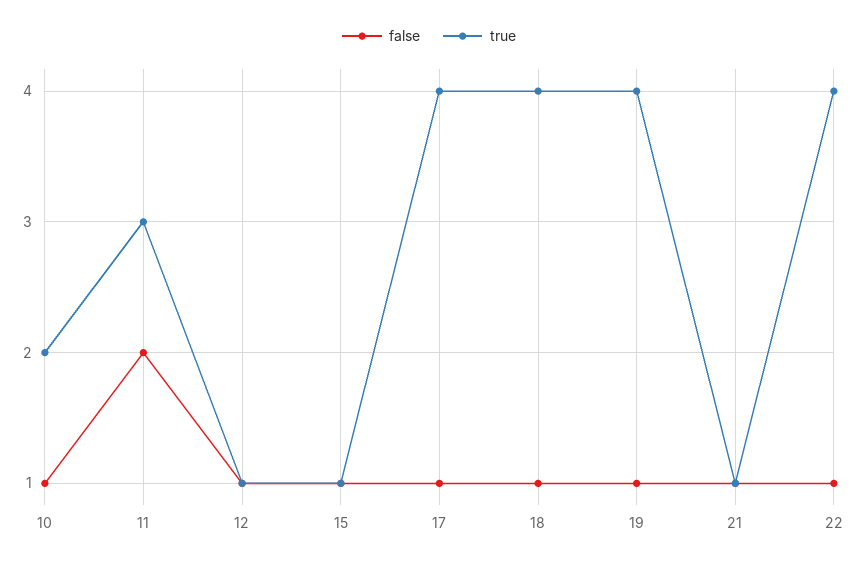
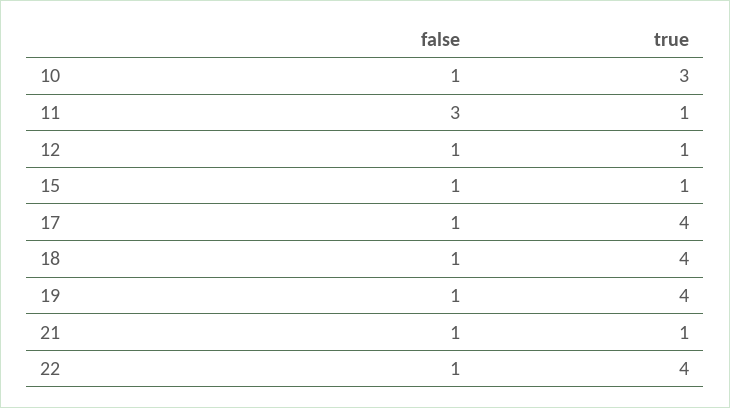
  {
    "false": {
      "10": 1,
-     "11": 2,
+     "11": 3,
      "12": 1,
      "15": 1,
      "17": 1,
      "18": 1,
      "19": 1,
      "21": 1,
      "22": 1
    },
    "true": {
-     "10": 2,
+     "10": 3,
-     "11": 3,
+     "11": 1,
      "12": 1,
      "15": 1,
      "17": 4,
      "18": 4,
      "19": 4,
      "21": 1,
      "22": 4
    }
  }

